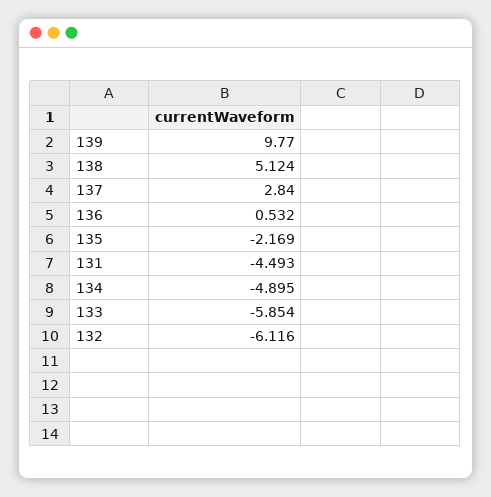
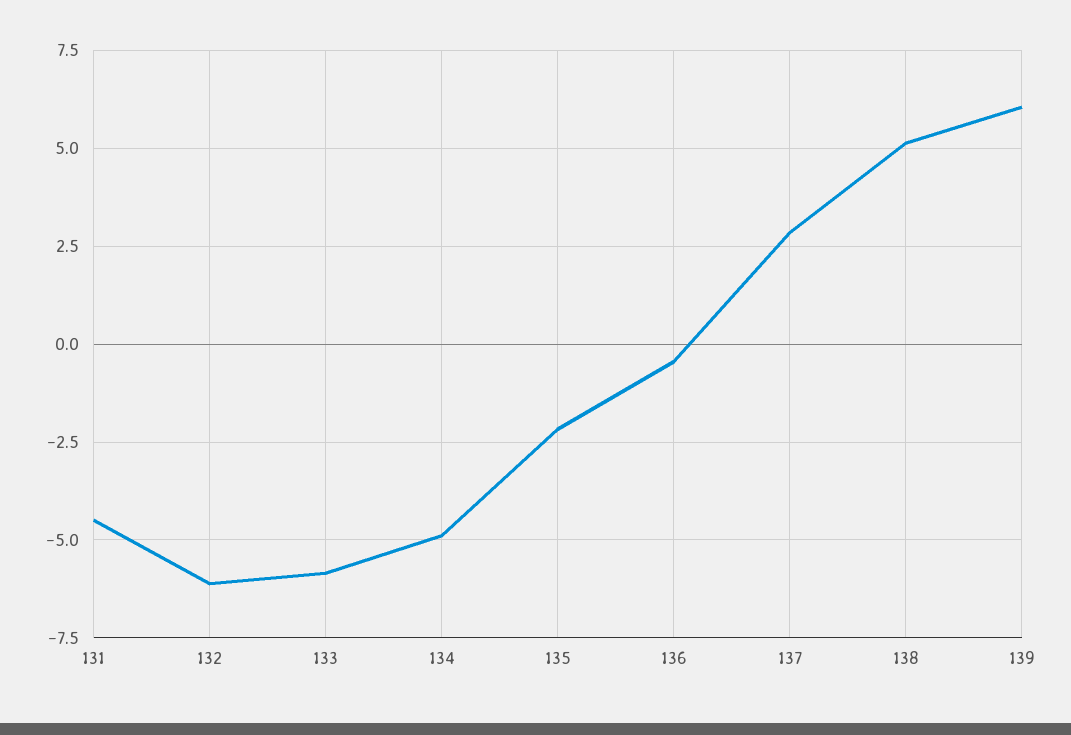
  {
-   "139": 9.77,
+   "139": 6,
    "138": 5.124,
    "137": 2.84,
-   "136": 0.532,
+   "136": -0.5,
    "135": -2.169,
    "131": -4.493,
    "134": -4.895,
    "133": -5.854,
    "132": -6.116
  }

